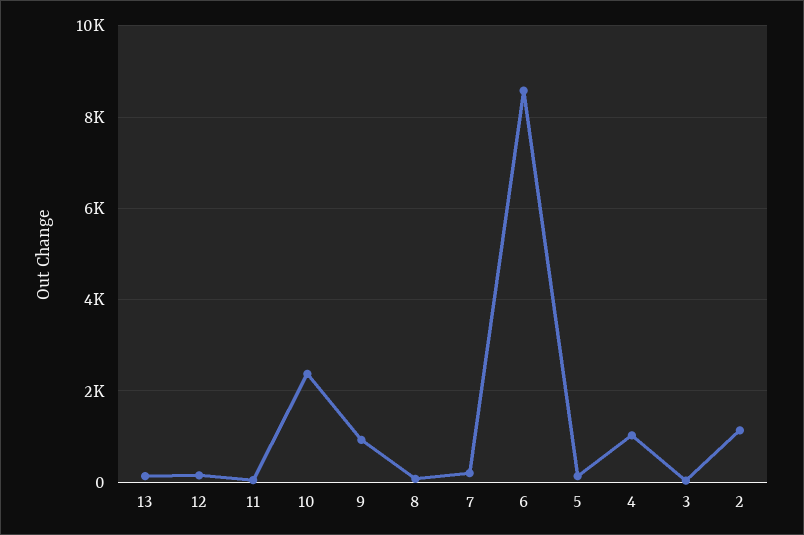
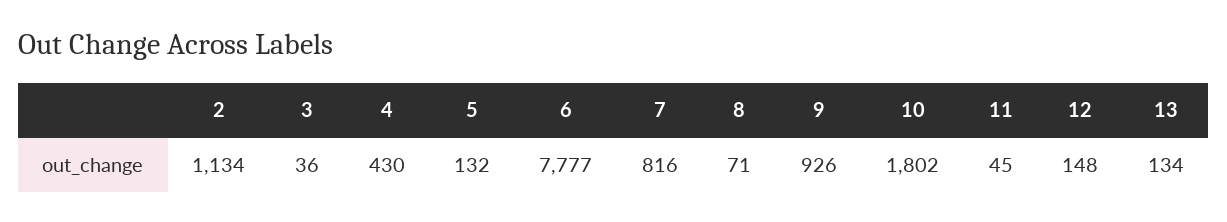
  {
    "13": 134,
    "12": 148,
    "11": 45,
-   "10": 2400,
+   "10": 1802,
    "9": 926,
    "8": 71,
-   "7": 200,
+   "7": 816,
-   "6": 8600,
+   "6": 7777,
    "5": 132,
-   "4": 1000,
+   "4": 430,
    "3": 36,
    "2": 1134
  }

